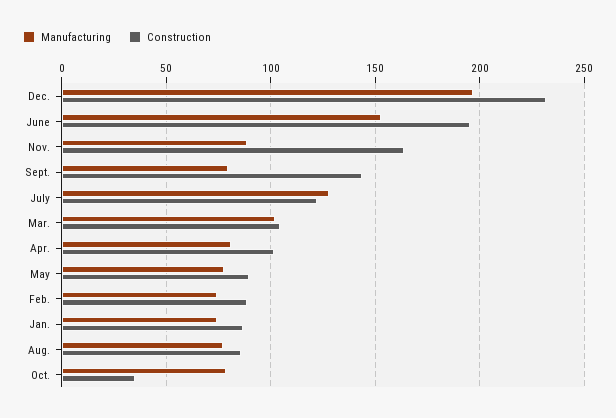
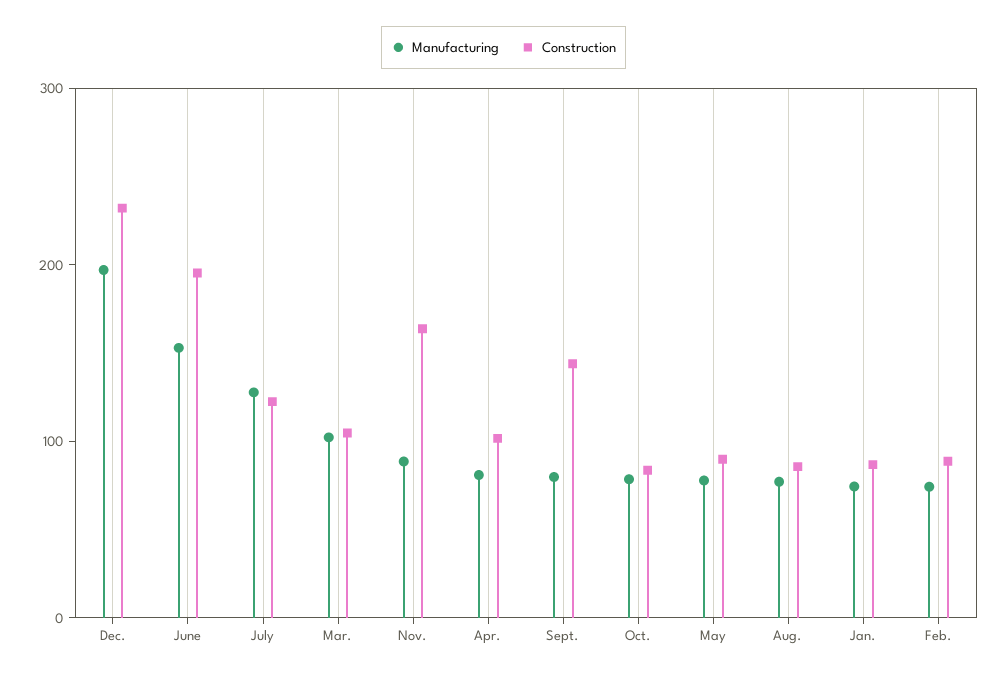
  {
    "Manufacturing": {
      "Dec.": 195,
      "June": 155,
      "Nov.": 90,
      "Sept.": 80,
      "July": 130,
      "Mar.": 100,
      "Apr.": 80,
      "May": 80,
      "Feb.": 75,
      "Jan.": 75,
      "Aug.": 75,
      "Oct.": 80
    },
    "Construction": {
      "Dec.": 230,
      "June": 195,
      "Nov.": 165,
      "Sept.": 145,
      "July": 120,
      "Mar.": 105,
      "Apr.": 100,
      "May": 90,
      "Feb.": 90,
      "Jan.": 85,
      "Aug.": 85,
-     "Oct.": 35
+     "Oct.": 80
    }
  }

